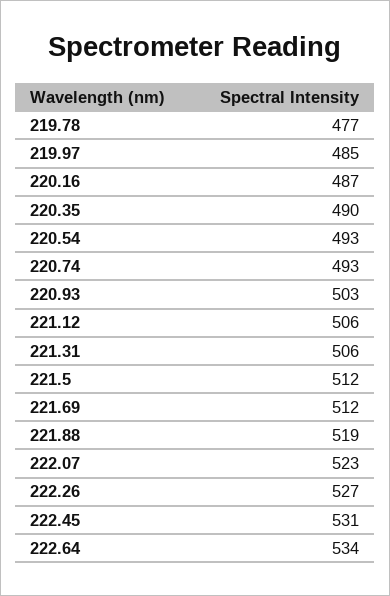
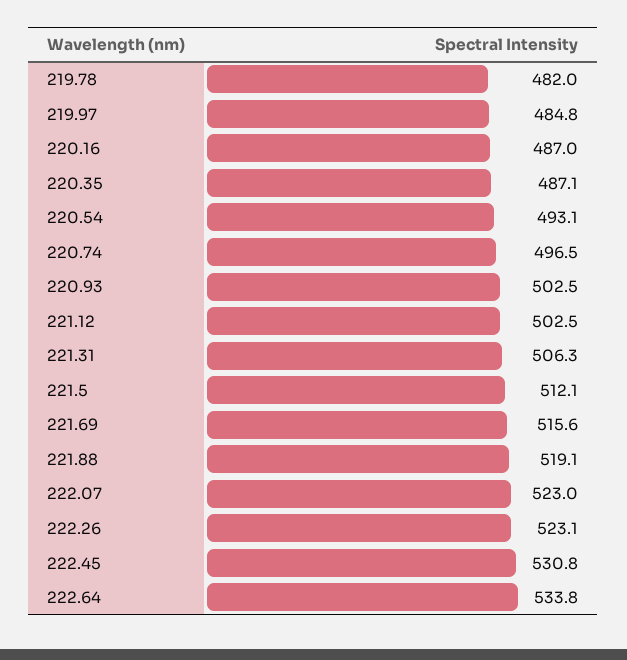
  {
-   "219.78": 477,
+   "219.78": 482,
    "219.97": 484.8,
    "220.16": 487,
-   "220.35": 490,
+   "220.35": 487.1,
    "220.54": 493.1,
-   "220.74": 493,
+   "220.74": 496.5,
    "220.93": 502.5,
-   "221.12": 506,
+   "221.12": 502.5,
    "221.31": 506.3,
    "221.5": 512.1,
-   "221.69": 512,
+   "221.69": 515.6,
    "221.88": 519.1,
    "222.07": 523,
-   "222.26": 527,
+   "222.26": 523.1,
    "222.45": 530.8,
    "222.64": 533.8
  }

